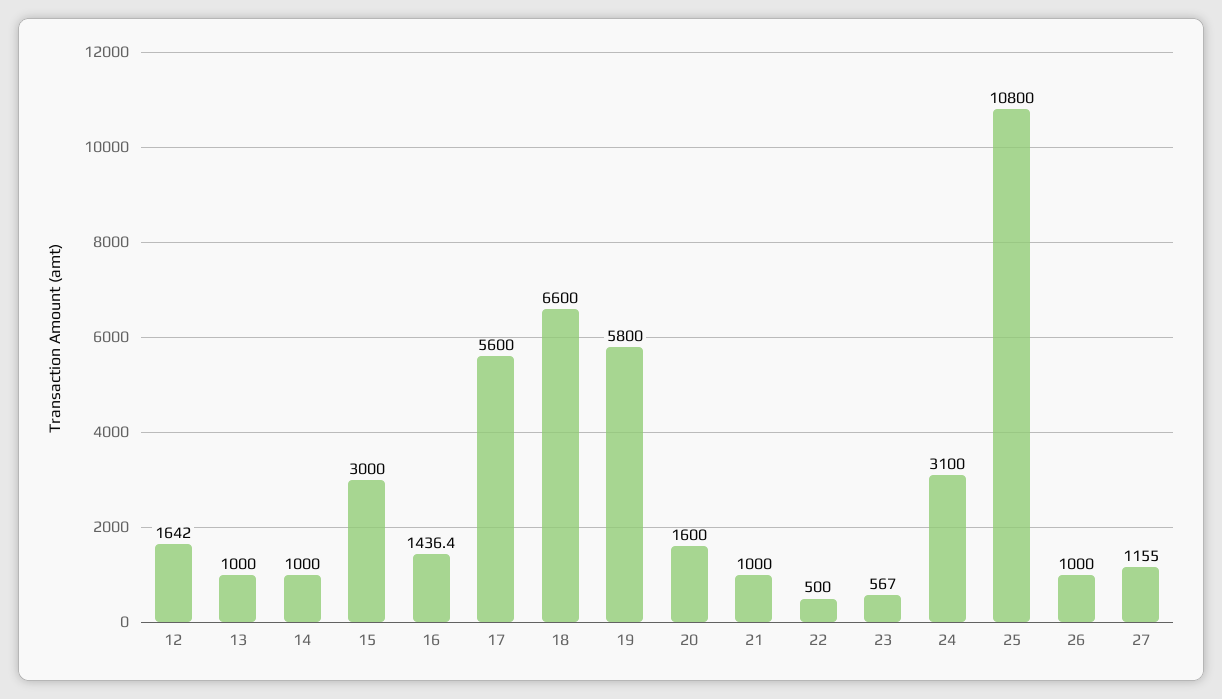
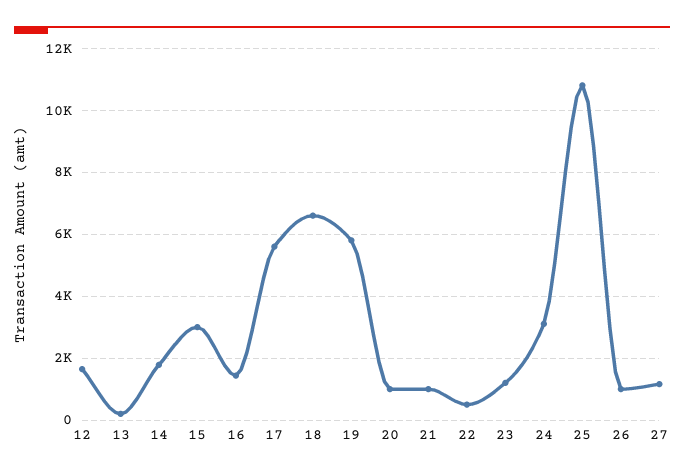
  {
    "12": 1642,
-   "13": 1000,
+   "13": 200,
-   "14": 1000,
+   "14": 1800,
    "15": 3000,
    "16": 1436.4,
    "17": 5600,
    "18": 6600,
    "19": 5800,
-   "20": 1600,
+   "20": 1000,
    "21": 1000,
    "22": 500,
-   "23": 567,
+   "23": 1200,
    "24": 3100,
    "25": 10800,
    "26": 1000,
    "27": 1155
  }

